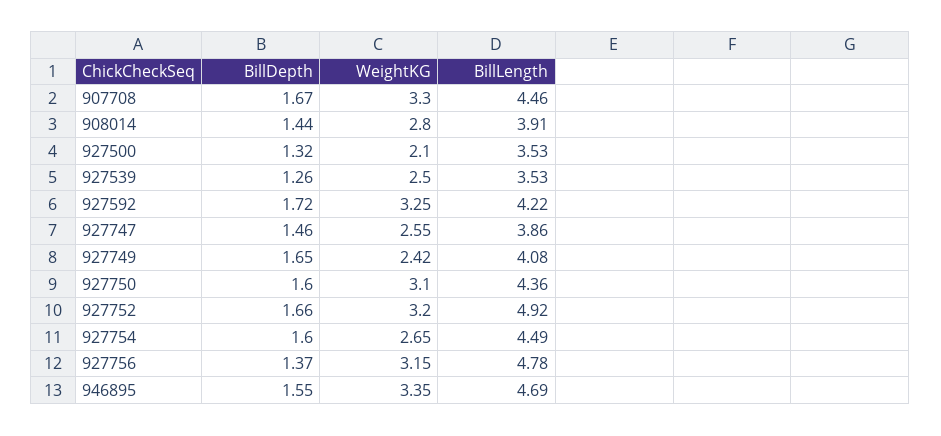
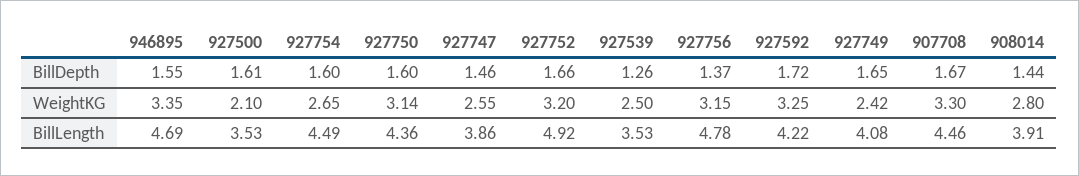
  {
    "BillDepth": {
      "907708": 1.67,
      "908014": 1.44,
-     "927500": 1.32,
+     "927500": 1.61,
      "927539": 1.26,
      "927592": 1.72,
      "927747": 1.46,
      "927749": 1.65,
      "927750": 1.6,
      "927752": 1.66,
      "927754": 1.6,
      "927756": 1.37,
      "946895": 1.55
    },
    "WeightKG": {
      "907708": 3.3,
      "908014": 2.8,
      "927500": 2.1,
      "927539": 2.5,
      "927592": 3.25,
      "927747": 2.55,
      "927749": 2.42,
-     "927750": 3.1,
+     "927750": 3.14,
      "927752": 3.2,
      "927754": 2.65,
      "927756": 3.15,
      "946895": 3.35
    },
    "BillLength": {
      "907708": 4.46,
      "908014": 3.91,
      "927500": 3.53,
      "927539": 3.53,
      "927592": 4.22,
      "927747": 3.86,
      "927749": 4.08,
      "927750": 4.36,
      "927752": 4.92,
      "927754": 4.49,
      "927756": 4.78,
      "946895": 4.69
    }
  }

